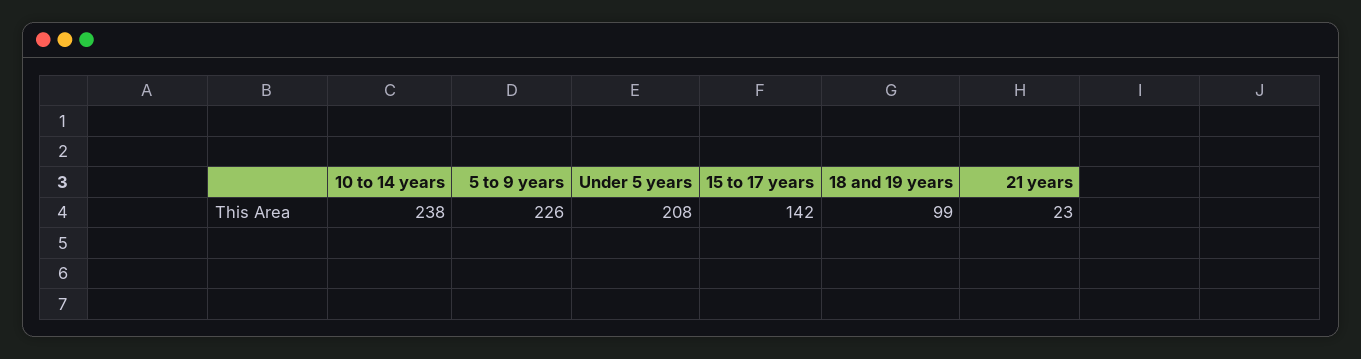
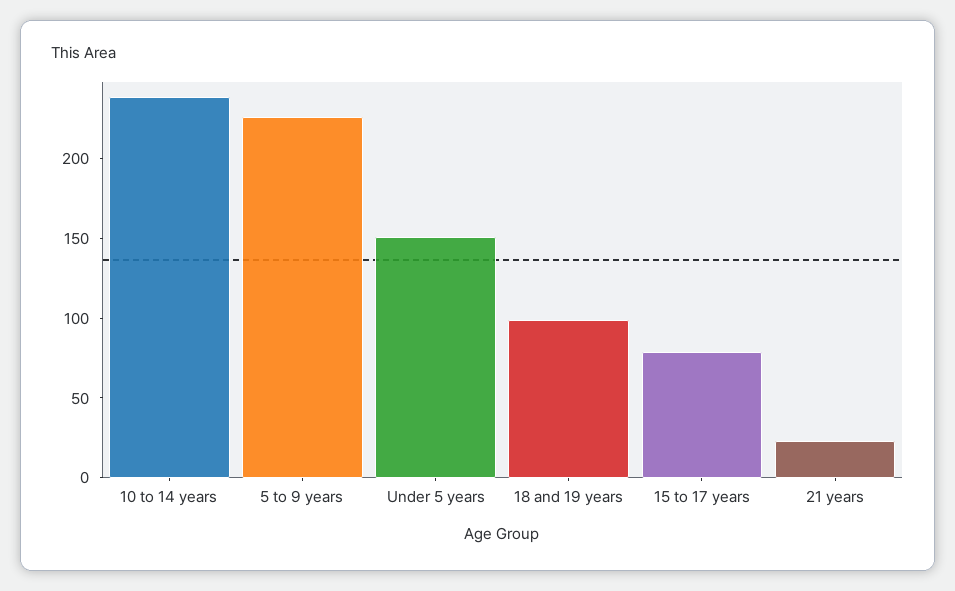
  {
    "10 to 14 years": 238,
    "5 to 9 years": 226,
-   "Under 5 years": 208,
+   "Under 5 years": 150,
-   "15 to 17 years": 142,
+   "15 to 17 years": 80,
    "18 and 19 years": 99,
    "21 years": 23
  }

